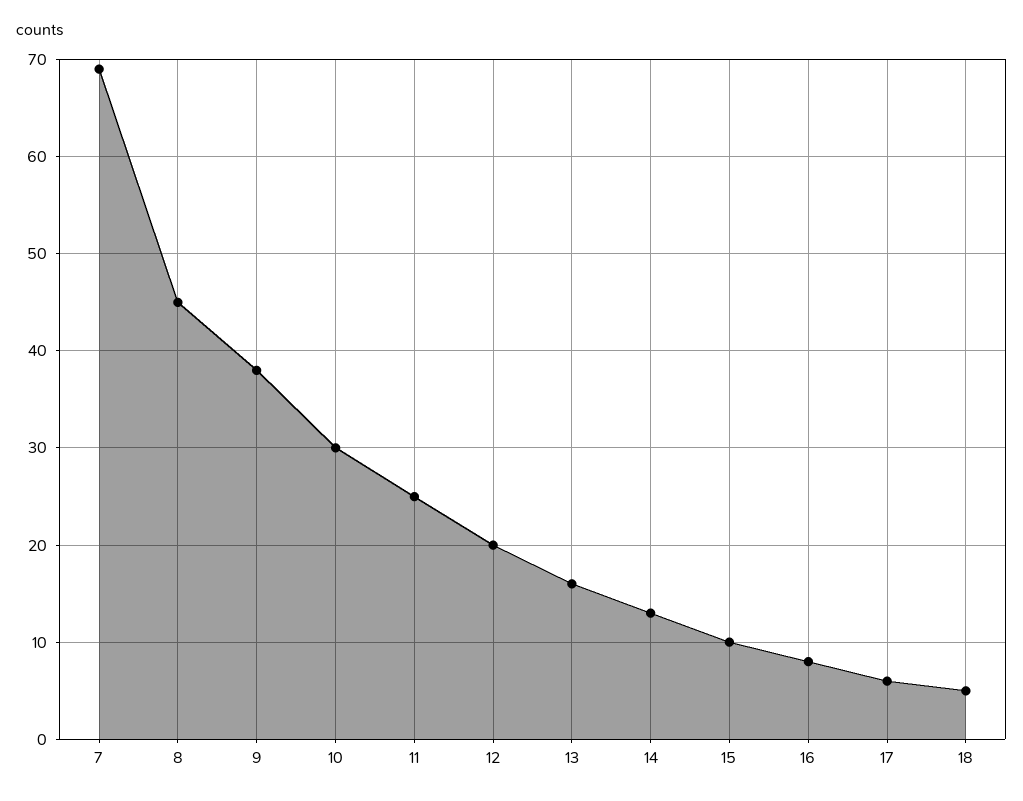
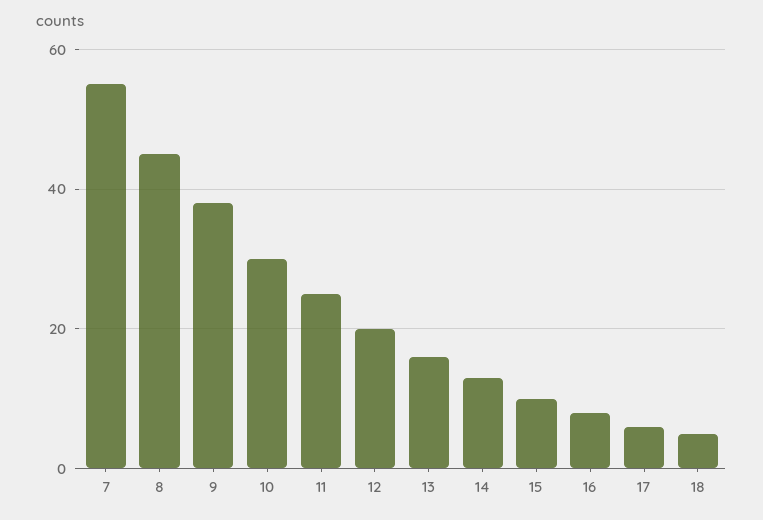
  {
-   "7": 69,
+   "7": 55,
    "8": 45,
    "9": 38,
    "10": 30,
    "11": 25,
    "12": 20,
    "13": 16,
    "14": 13,
    "15": 10,
    "16": 8,
    "17": 6,
    "18": 5
  }

